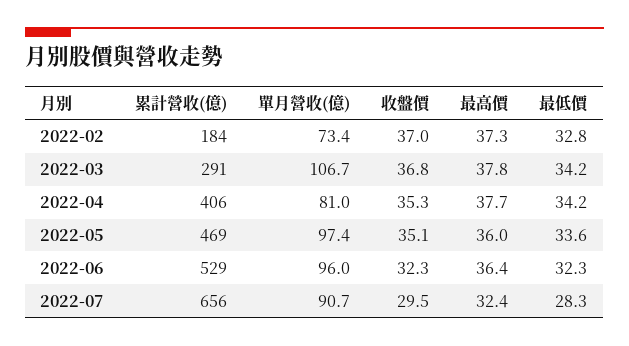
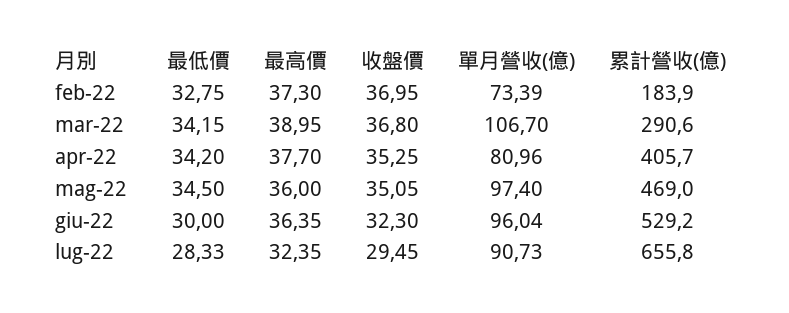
  {
    "累計營收(億)": {
      "2022-02": 183.9,
      "2022-03": 290.6,
      "2022-04": 405.7,
      "2022-05": 469,
      "2022-06": 529.2,
      "2022-07": 655.8
    },
    "單月營收(億)": {
      "2022-02": 73.39,
      "2022-03": 106.7,
      "2022-04": 80.96,
      "2022-05": 97.4,
      "2022-06": 96.04,
      "2022-07": 90.73
    },
    "收盤價": {
      "2022-02": 36.95,
      "2022-03": 36.8,
      "2022-04": 35.25,
      "2022-05": 35.05,
      "2022-06": 32.3,
      "2022-07": 29.45
    },
    "最高價": {
      "2022-02": 37.3,
-     "2022-03": 37.8,
+     "2022-03": 38.95,
      "2022-04": 37.7,
      "2022-05": 36,
      "2022-06": 36.35,
      "2022-07": 32.35
    },
    "最低價": {
      "2022-02": 32.75,
      "2022-03": 34.15,
      "2022-04": 34.2,
-     "2022-05": 33.6,
+     "2022-05": 34.5,
-     "2022-06": 32.3,
+     "2022-06": 30,
      "2022-07": 28.33
    }
  }

